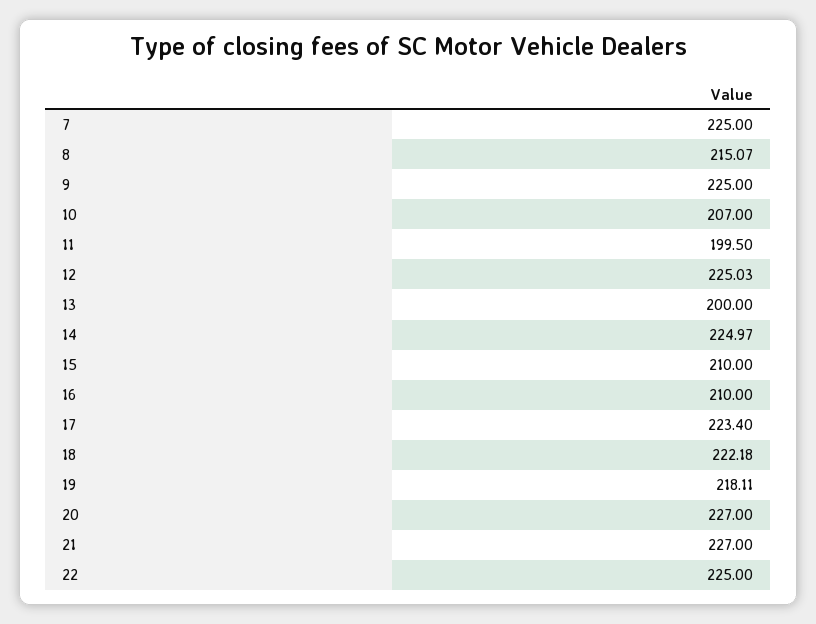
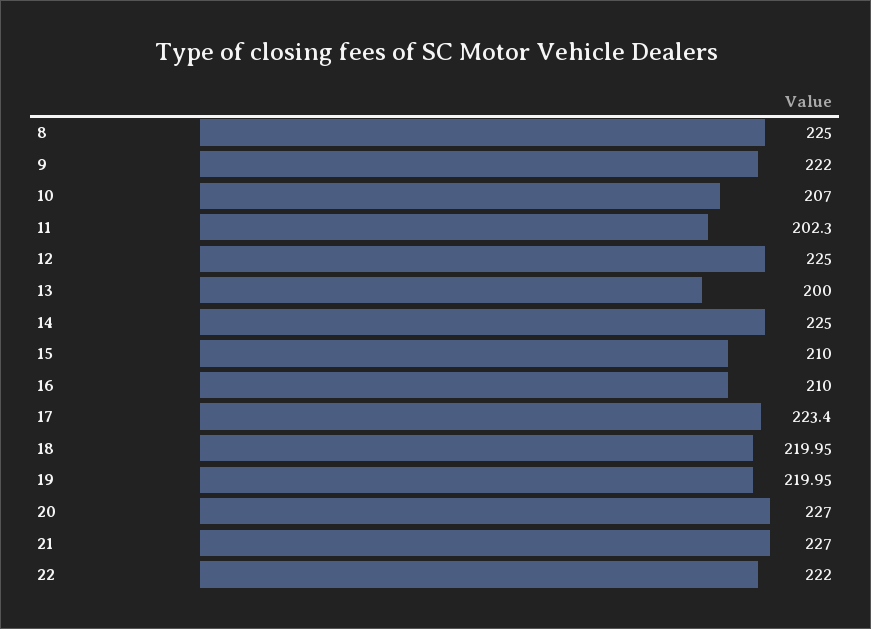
  {
-   "7": 225,
-   "8": 215.07,
+   "8": 225,
-   "9": 225,
+   "9": 222,
    "10": 207,
-   "11": 199.5,
+   "11": 202.3,
-   "12": 225.03,
+   "12": 225,
    "13": 200,
-   "14": 224.97,
+   "14": 225,
    "15": 210,
    "16": 210,
    "17": 223.4,
-   "18": 222.18,
+   "18": 219.95,
-   "19": 218.11,
+   "19": 219.95,
    "20": 227,
    "21": 227,
-   "22": 225
+   "22": 222
  }

